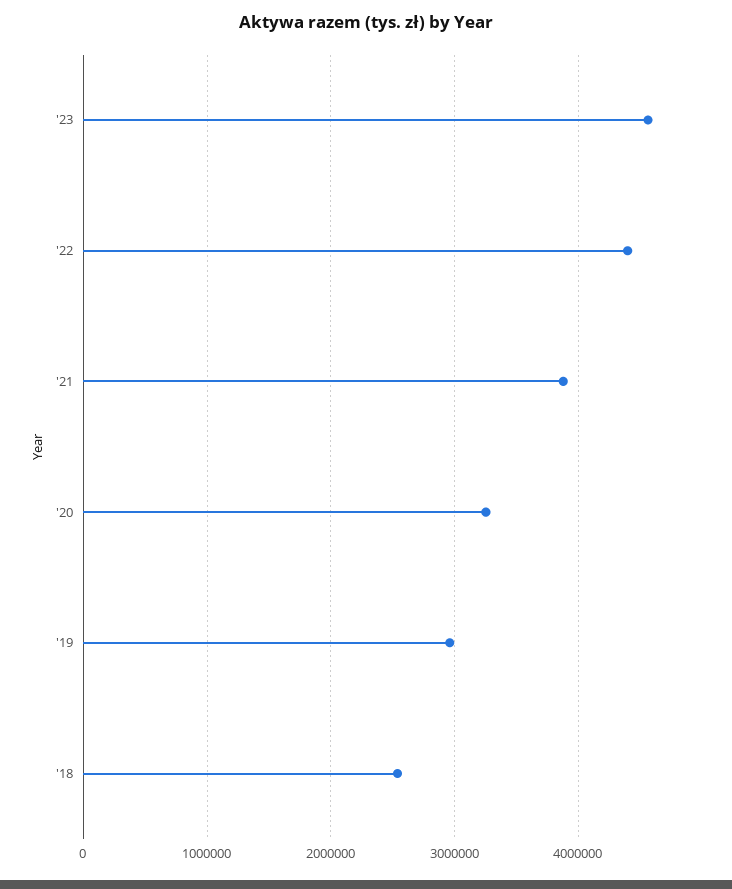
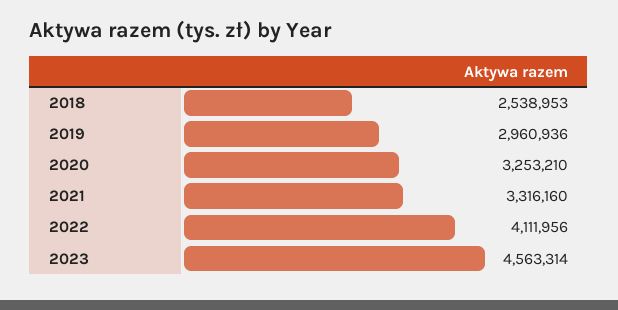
  {
    "'23": 4563314,
-   "'22": 4400000,
+   "'22": 4111956,
-   "'21": 3900000,
+   "'21": 3316160,
    "'20": 3253210,
    "'19": 2960936,
    "'18": 2538953
  }

